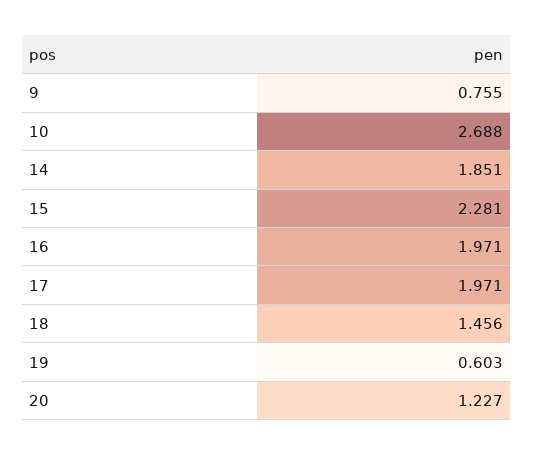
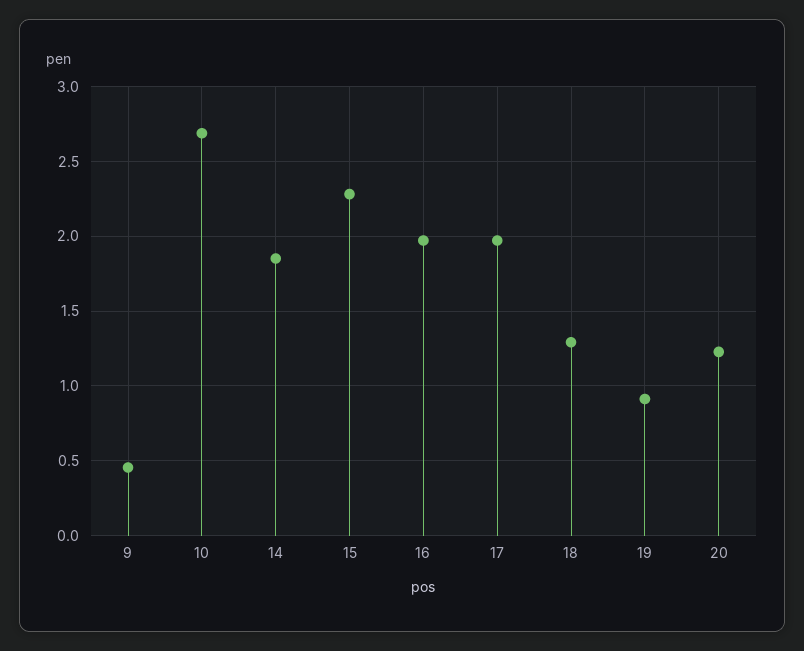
  {
-   "9": 0.755,
+   "9": 0.45,
    "10": 2.688,
    "14": 1.851,
    "15": 2.281,
    "16": 1.971,
    "17": 1.971,
-   "18": 1.456,
+   "18": 1.3,
-   "19": 0.603,
+   "19": 0.9,
    "20": 1.227
  }

